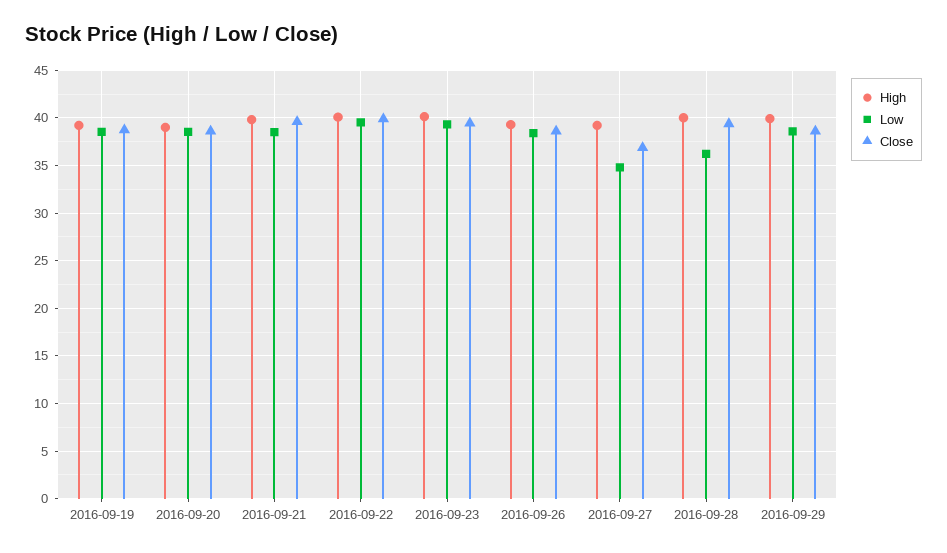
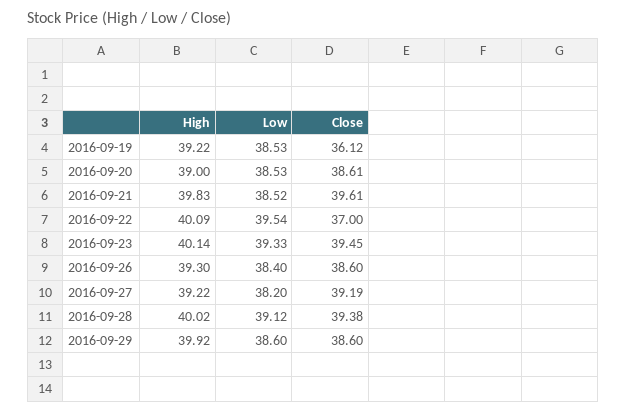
  {
    "High": {
      "2016-09-19": 39.22,
      "2016-09-20": 39,
      "2016-09-21": 39.83,
      "2016-09-22": 40.09,
      "2016-09-23": 40.14,
      "2016-09-26": 39.3,
      "2016-09-27": 39.22,
      "2016-09-28": 40.02,
      "2016-09-29": 39.92
    },
    "Low": {
      "2016-09-19": 38.53,
      "2016-09-20": 38.53,
      "2016-09-21": 38.52,
      "2016-09-22": 39.54,
      "2016-09-23": 39.33,
      "2016-09-26": 38.4,
-     "2016-09-27": 35,
+     "2016-09-27": 38.2,
-     "2016-09-28": 36,
+     "2016-09-28": 39.12,
      "2016-09-29": 38.6
    },
    "Close": {
-     "2016-09-19": 39,
+     "2016-09-19": 36.12,
      "2016-09-20": 38.61,
      "2016-09-21": 39.61,
-     "2016-09-22": 40,
+     "2016-09-22": 37,
      "2016-09-23": 39.45,
      "2016-09-26": 38.6,
-     "2016-09-27": 37,
+     "2016-09-27": 39.19,
      "2016-09-28": 39.38,
      "2016-09-29": 38.6
    }
  }

